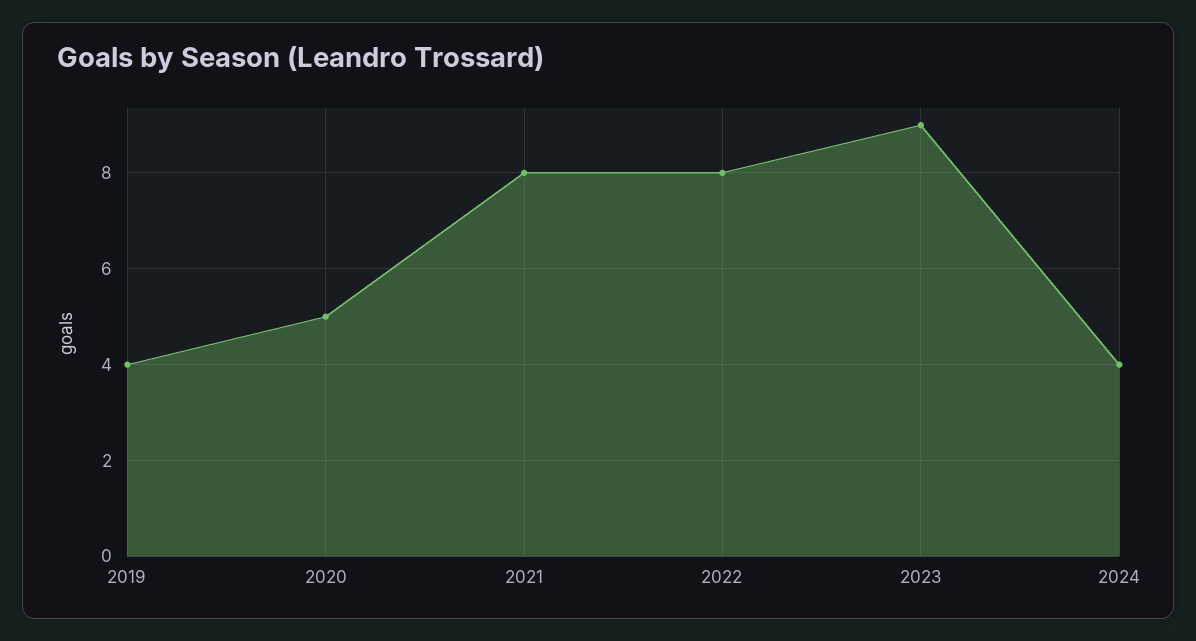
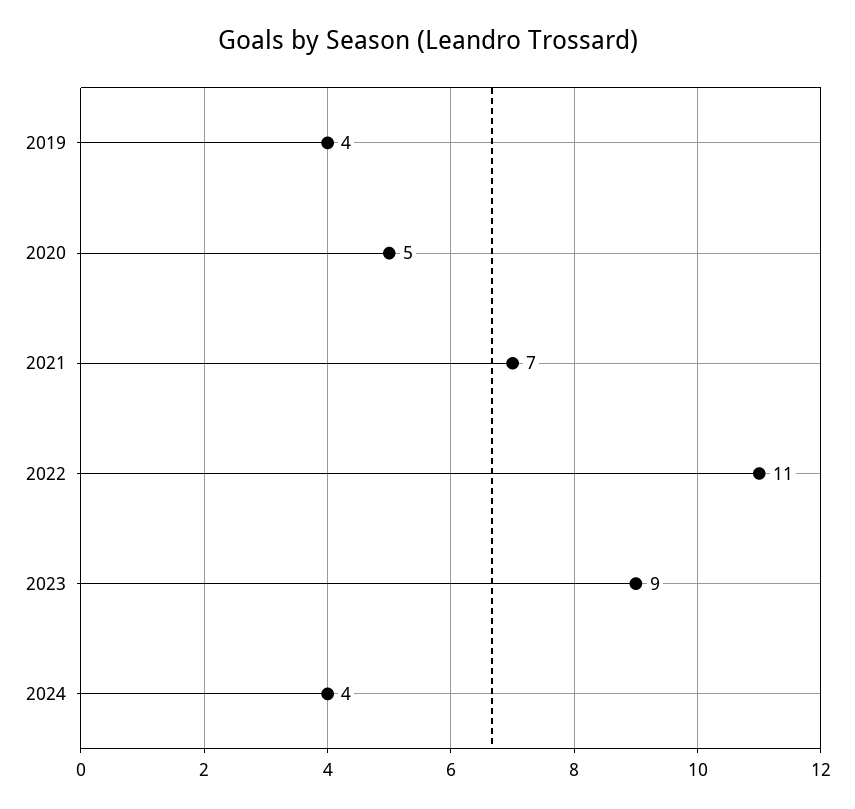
  {
    "2019": 4,
    "2020": 5,
-   "2021": 8,
+   "2021": 7,
-   "2022": 8,
+   "2022": 11,
    "2023": 9,
    "2024": 4
  }

